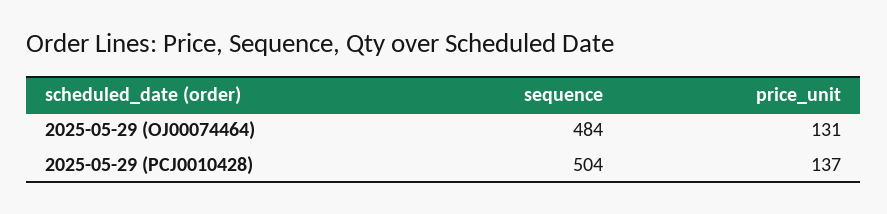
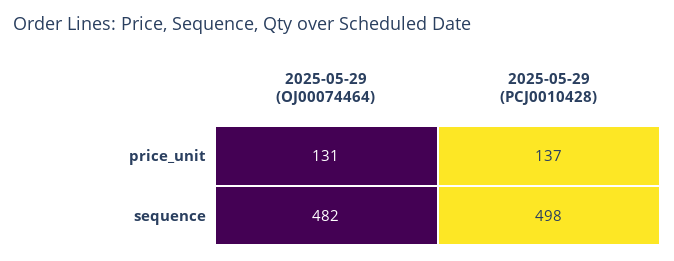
  {
    "sequence": {
-     "2025-05-29 (OJ00074464)": 484,
+     "2025-05-29 (OJ00074464)": 482,
-     "2025-05-29 (PCJ0010428)": 504
+     "2025-05-29 (PCJ0010428)": 498
    },
    "price_unit": {
      "2025-05-29 (OJ00074464)": 131,
      "2025-05-29 (PCJ0010428)": 137
    }
  }

